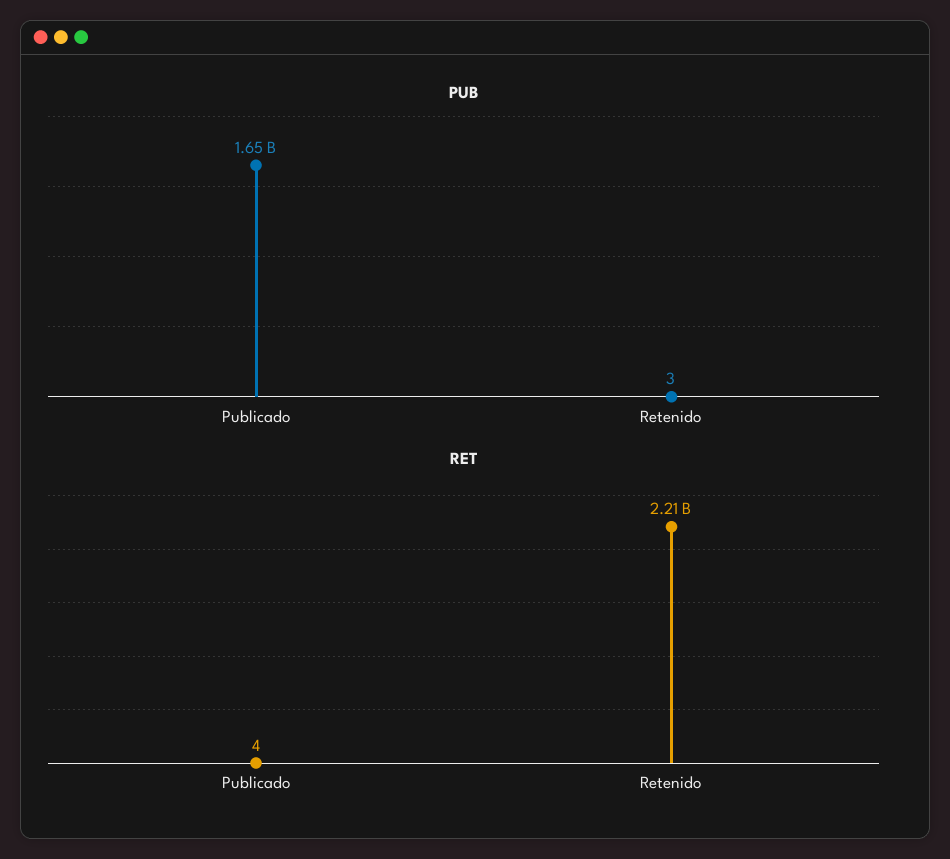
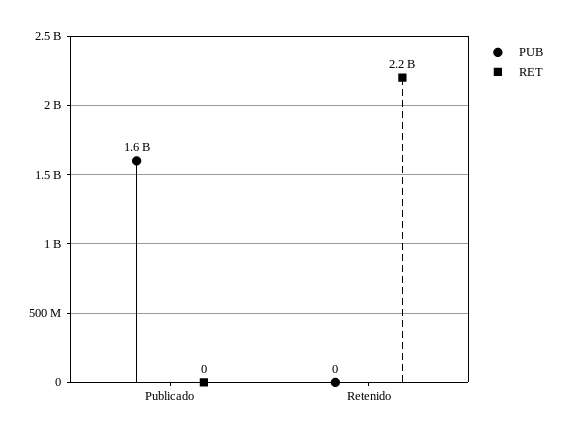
  {
    "PUB": {
      "Publicado": 1650000000,
-     "Retenido": 3
+     "Retenido": 0
    },
    "RET": {
-     "Publicado": 4,
+     "Publicado": 0,
      "Retenido": 2210000000
    }
  }

